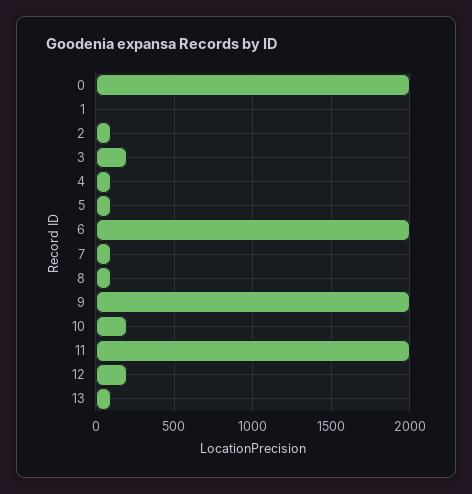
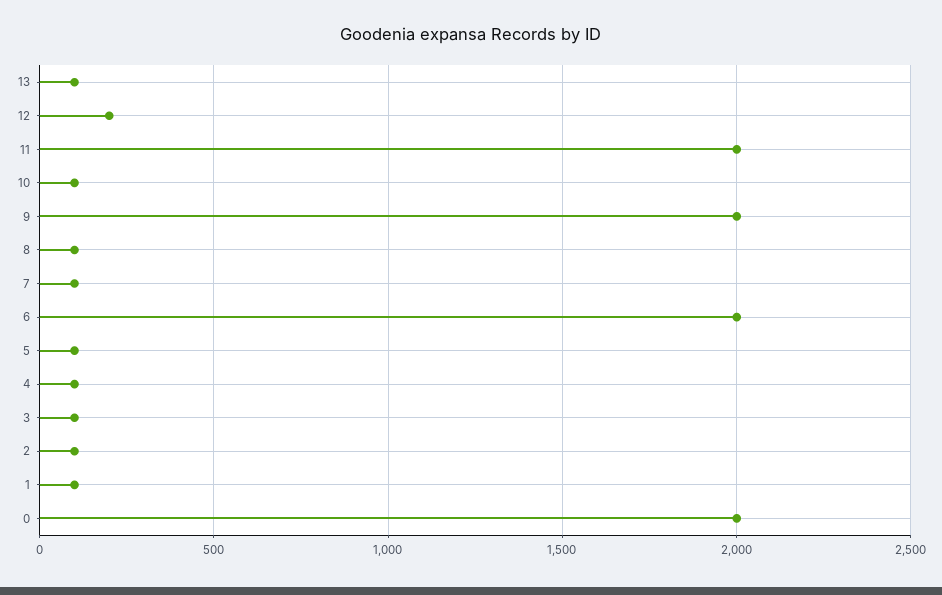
  {
    "0": 2000,
-   "1": 0,
+   "1": 100,
    "2": 100,
-   "3": 200,
+   "3": 100,
    "4": 100,
    "5": 100,
    "6": 2000,
    "7": 100,
    "8": 100,
    "9": 2000,
-   "10": 200,
+   "10": 100,
    "11": 2000,
    "12": 200,
    "13": 100
  }

